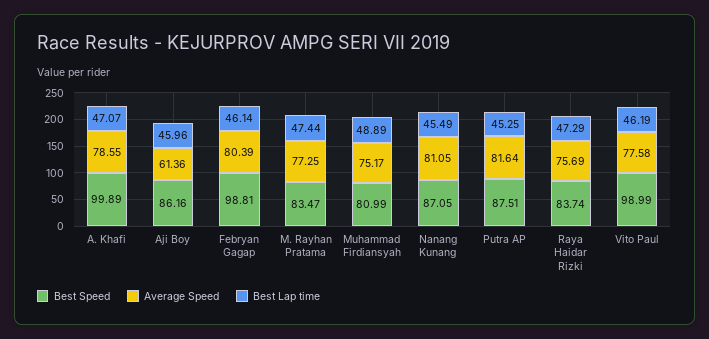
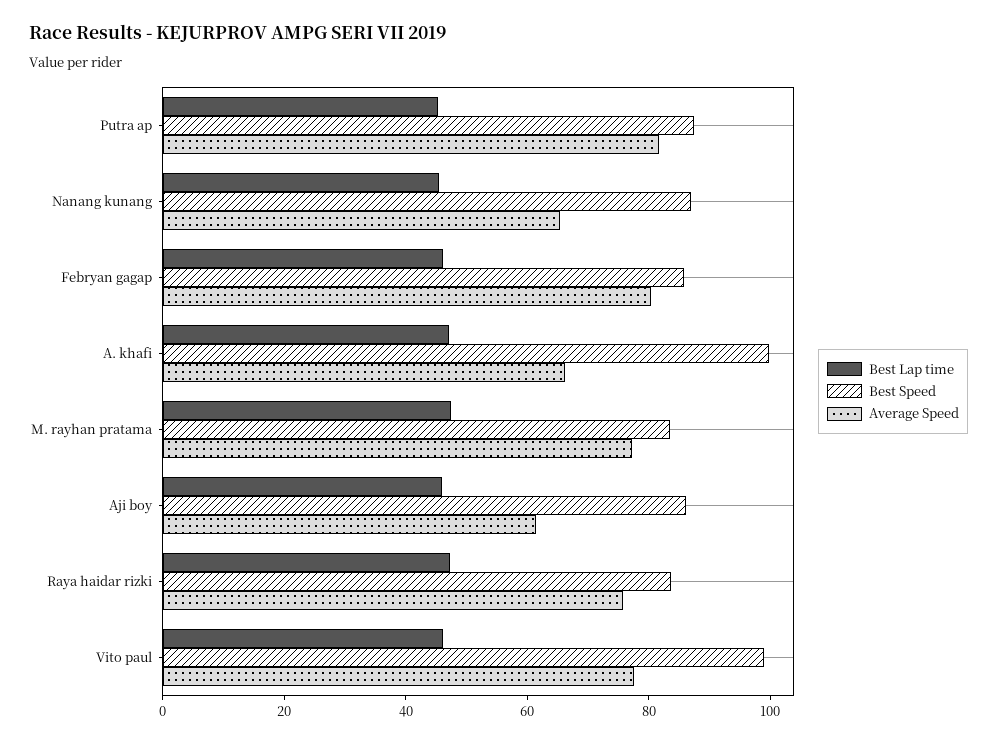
  {
    "Best Speed": {
      "A. Khafi": 99.89,
      "Aji Boy": 86.16,
-     "Febryan Gagap": 98.81,
+     "Febryan Gagap": 85,
      "M. Rayhan Pratama": 83.47,
-     "Muhammad Firdiansyah": 80.99,
      "Nanang Kunang": 87.05,
      "Putra AP": 87.51,
      "Raya Haidar Rizki": 83.74,
      "Vito Paul": 98.99
    },
    "Average Speed": {
-     "A. Khafi": 78.55,
+     "A. Khafi": 65,
      "Aji Boy": 61.36,
      "Febryan Gagap": 80.39,
      "M. Rayhan Pratama": 77.25,
-     "Muhammad Firdiansyah": 75.17,
-     "Nanang Kunang": 81.05,
+     "Nanang Kunang": 65,
      "Putra AP": 81.64,
      "Raya Haidar Rizki": 75.69,
      "Vito Paul": 77.58
    },
    "Best Lap time": {
      "A. Khafi": 47.07,
      "Aji Boy": 45.96,
      "Febryan Gagap": 46.14,
      "M. Rayhan Pratama": 47.44,
-     "Muhammad Firdiansyah": 48.89,
      "Nanang Kunang": 45.49,
      "Putra AP": 45.25,
      "Raya Haidar Rizki": 47.29,
      "Vito Paul": 46.19
    }
  }

